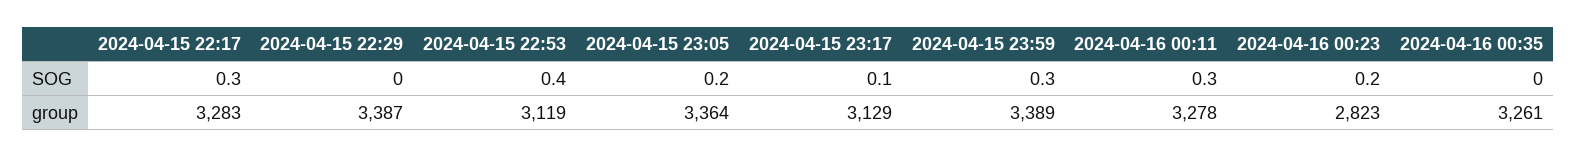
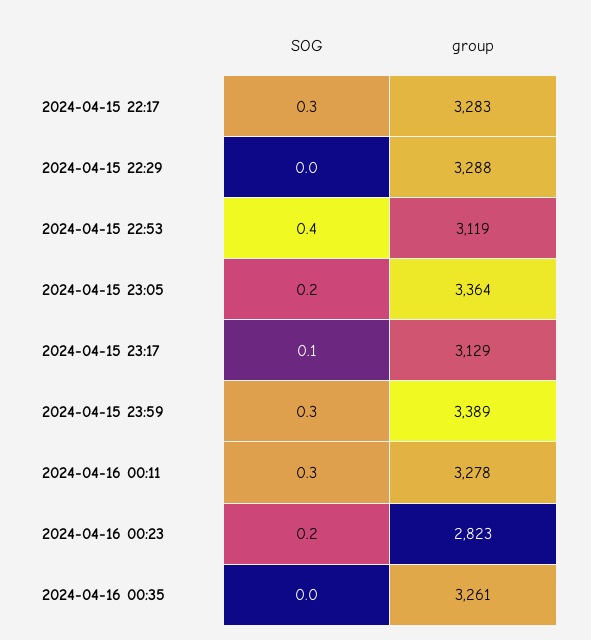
  {
    "2024-04-15 22:17": {
      "SOG": 0.3,
      "group": 3283
    },
    "2024-04-15 22:29": {
      "SOG": 0,
-     "group": 3387
+     "group": 3288
    },
    "2024-04-15 22:53": {
      "SOG": 0.4,
      "group": 3119
    },
    "2024-04-15 23:05": {
      "SOG": 0.2,
      "group": 3364
    },
    "2024-04-15 23:17": {
      "SOG": 0.1,
      "group": 3129
    },
    "2024-04-15 23:59": {
      "SOG": 0.3,
      "group": 3389
    },
    "2024-04-16 00:11": {
      "SOG": 0.3,
      "group": 3278
    },
    "2024-04-16 00:23": {
      "SOG": 0.2,
      "group": 2823
    },
    "2024-04-16 00:35": {
      "SOG": 0,
      "group": 3261
    }
  }

